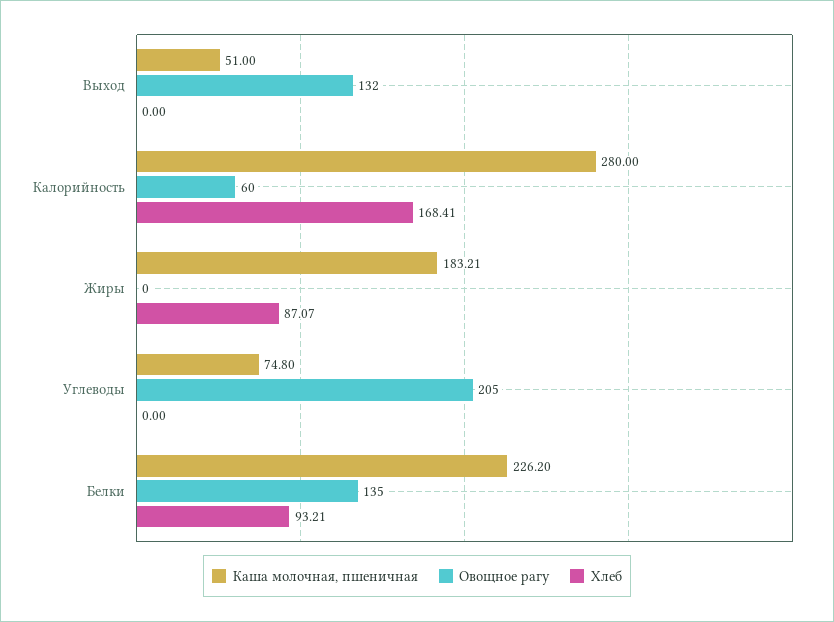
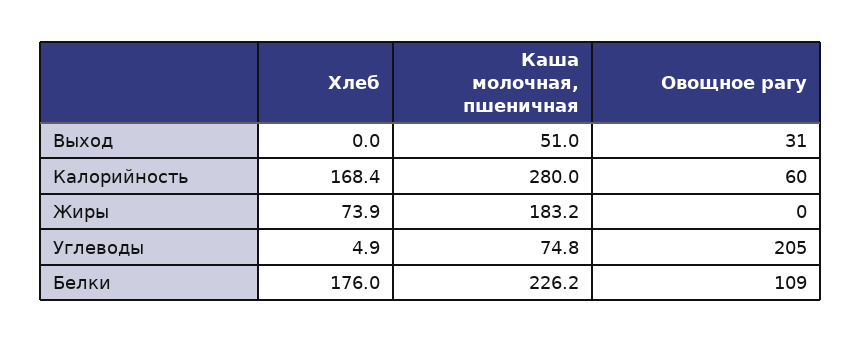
  {
    "Каша молочная, пшеничная": {
      "Выход": 51,
      "Калорийность": 280,
      "Жиры": 183.21,
      "Углеводы": 74.8,
      "Белки": 226.2
    },
    "Овощное рагу": {
-     "Выход": 132,
+     "Выход": 31,
      "Калорийность": 60,
      "Жиры": 0,
      "Углеводы": 205,
-     "Белки": 135
+     "Белки": 109
    },
    "Хлеб": {
      "Выход": 0,
      "Калорийность": 168.41,
-     "Жиры": 87.07,
+     "Жиры": 73.9,
-     "Углеводы": 0,
+     "Углеводы": 4.9,
-     "Белки": 93.21
+     "Белки": 176
    }
  }

